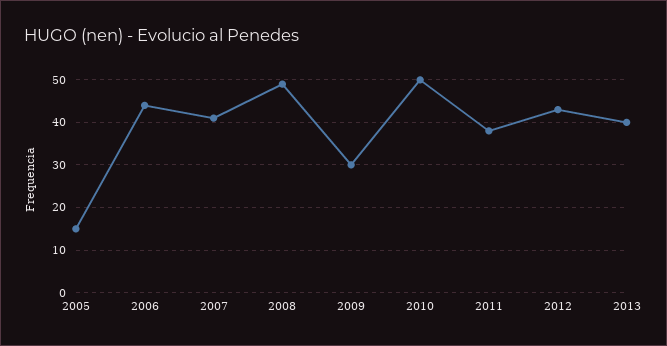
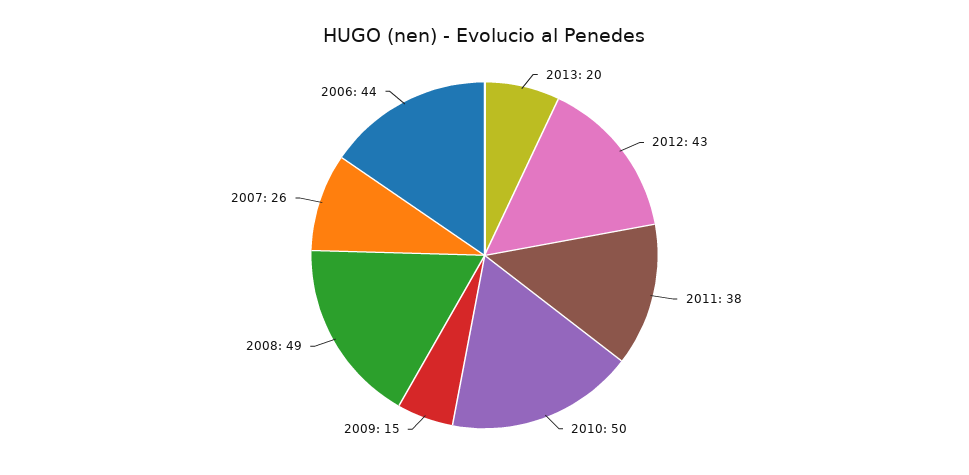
  {
-   "2005": 15,
    "2006": 44,
-   "2007": 40,
+   "2007": 26,
    "2008": 49,
-   "2009": 30,
+   "2009": 15,
    "2010": 50,
    "2011": 38,
    "2012": 43,
-   "2013": 40
+   "2013": 20
  }

